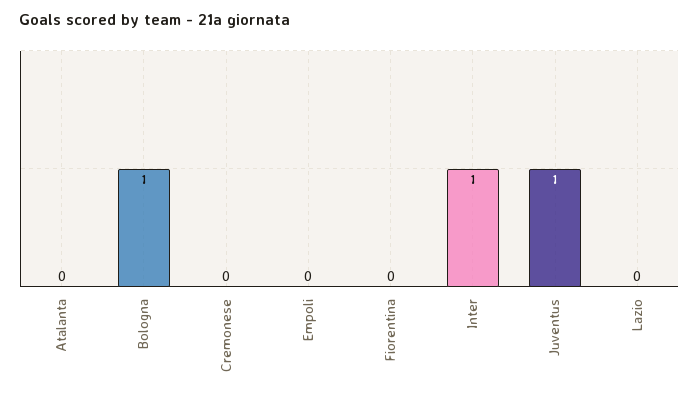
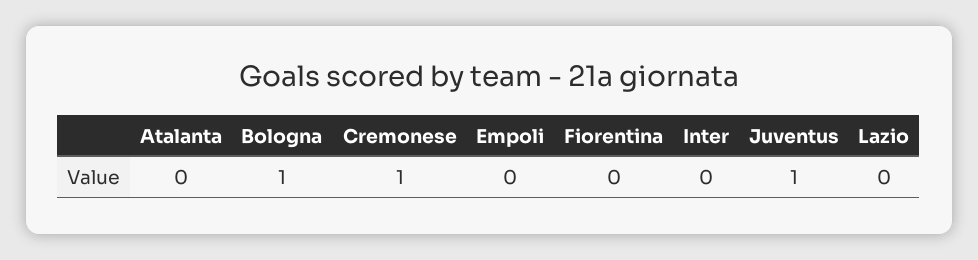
  {
    "Atalanta": 0,
    "Bologna": 1,
-   "Cremonese": 0,
+   "Cremonese": 1,
    "Empoli": 0,
    "Fiorentina": 0,
-   "Inter": 1,
+   "Inter": 0,
    "Juventus": 1,
    "Lazio": 0
  }

